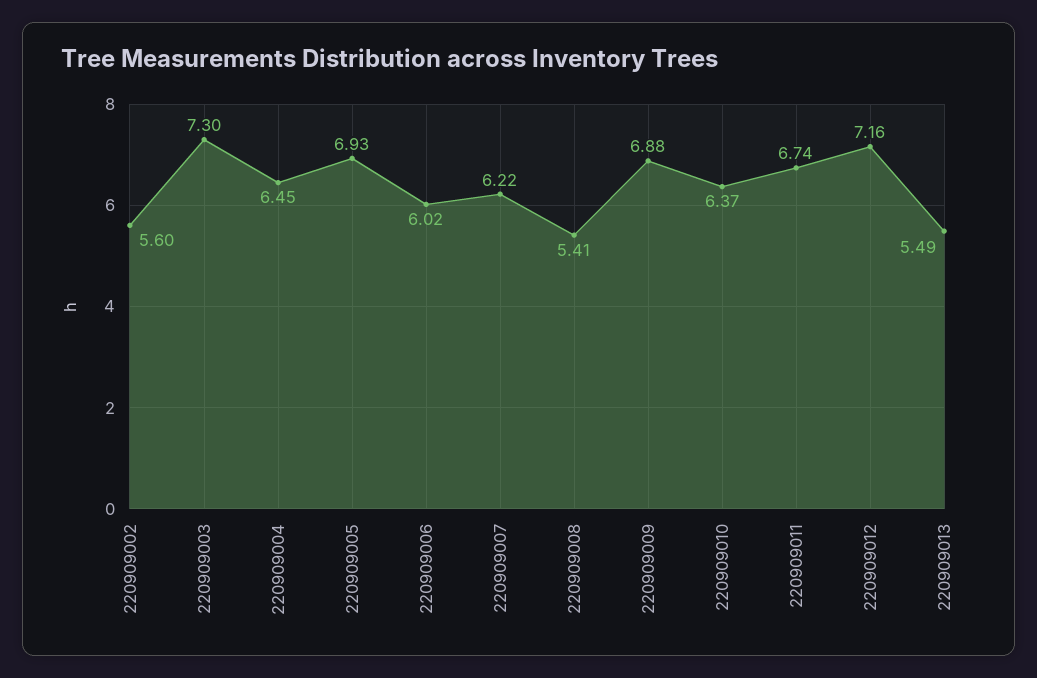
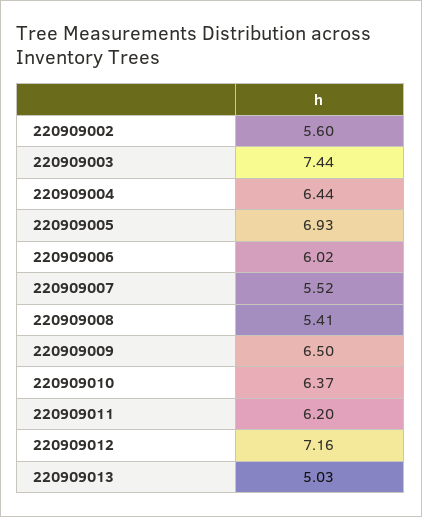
  {
    "220909002": 5.6,
-   "220909003": 7.3,
+   "220909003": 7.44,
-   "220909004": 6.45,
+   "220909004": 6.44,
    "220909005": 6.93,
    "220909006": 6.02,
-   "220909007": 6.22,
+   "220909007": 5.52,
    "220909008": 5.41,
-   "220909009": 6.88,
+   "220909009": 6.5,
    "220909010": 6.37,
-   "220909011": 6.74,
+   "220909011": 6.2,
    "220909012": 7.16,
-   "220909013": 5.49
+   "220909013": 5.03
  }

